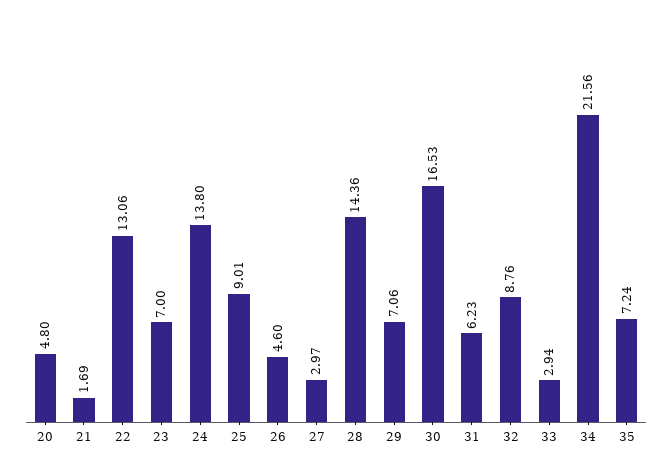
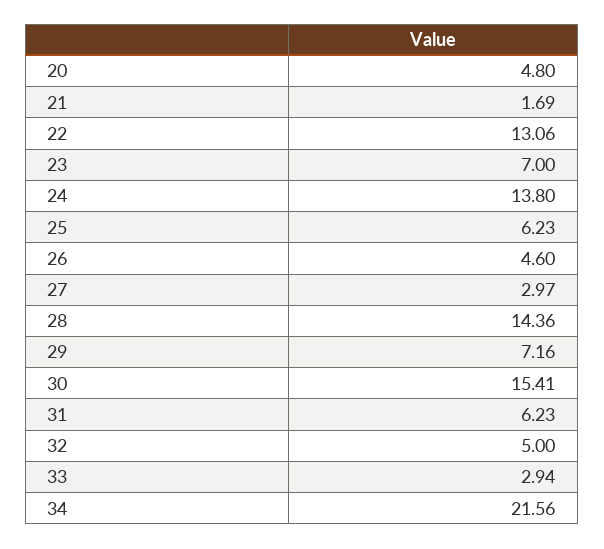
  {
    "20": 4.8,
    "21": 1.69,
    "22": 13.06,
    "23": 7,
    "24": 13.8,
-   "25": 9.01,
+   "25": 6.23,
    "26": 4.6,
    "27": 2.97,
    "28": 14.36,
-   "29": 7.06,
+   "29": 7.16,
-   "30": 16.53,
+   "30": 15.41,
    "31": 6.23,
-   "32": 8.76,
+   "32": 5,
    "33": 2.94,
-   "34": 21.56,
+   "34": 21.56
-   "35": 7.24
  }

